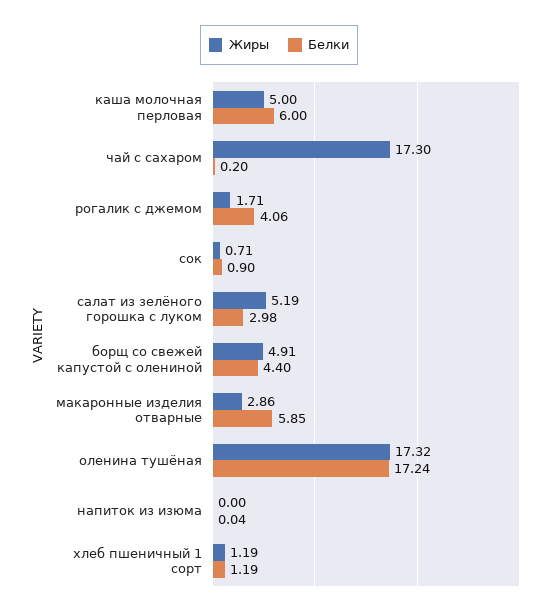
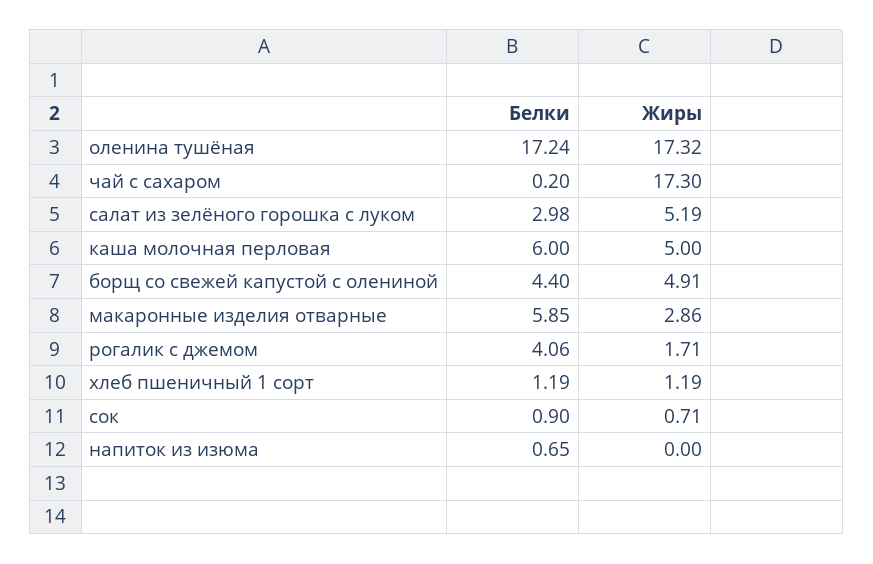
  {
    "Жиры": {
      "каша молочная перловая": 5,
      "чай с сахаром": 17.3,
      "рогалик с джемом": 1.71,
      "сок": 0.71,
      "салат из зелёного горошка с луком": 5.19,
      "борщ со свежей капустой с олениной": 4.91,
      "макаронные изделия отварные": 2.86,
      "оленина тушёная": 17.32,
      "напиток из изюма": 0,
      "хлеб пшеничный 1 сорт": 1.19
    },
    "Белки": {
      "каша молочная перловая": 6,
      "чай с сахаром": 0.2,
      "рогалик с джемом": 4.06,
      "сок": 0.9,
      "салат из зелёного горошка с луком": 2.98,
      "борщ со свежей капустой с олениной": 4.4,
      "макаронные изделия отварные": 5.85,
      "оленина тушёная": 17.24,
-     "напиток из изюма": 0.04,
+     "напиток из изюма": 0.65,
      "хлеб пшеничный 1 сорт": 1.19
    }
  }

